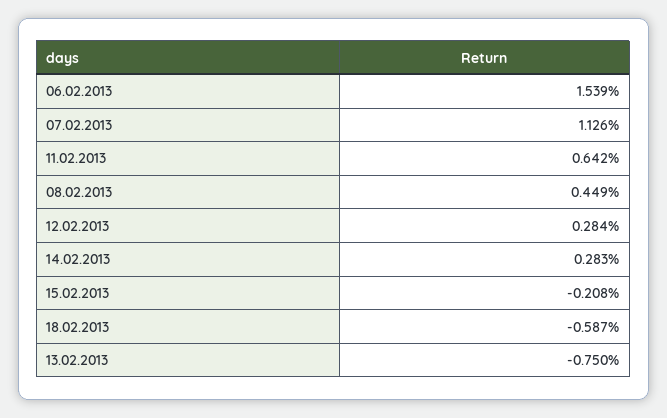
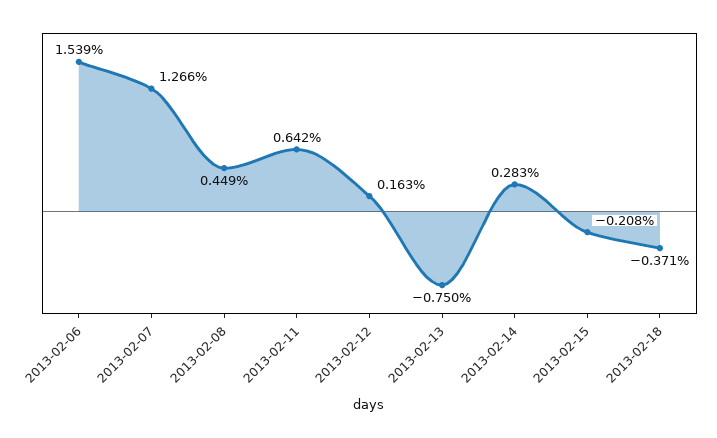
  {
    "06.02.2013": 1.539,
-   "07.02.2013": 1.126,
+   "07.02.2013": 1.266,
    "11.02.2013": 0.642,
    "08.02.2013": 0.449,
-   "12.02.2013": 0.284,
+   "12.02.2013": 0.163,
    "14.02.2013": 0.283,
    "15.02.2013": -0.208,
-   "18.02.2013": -0.587,
+   "18.02.2013": -0.371,
    "13.02.2013": -0.75
  }

